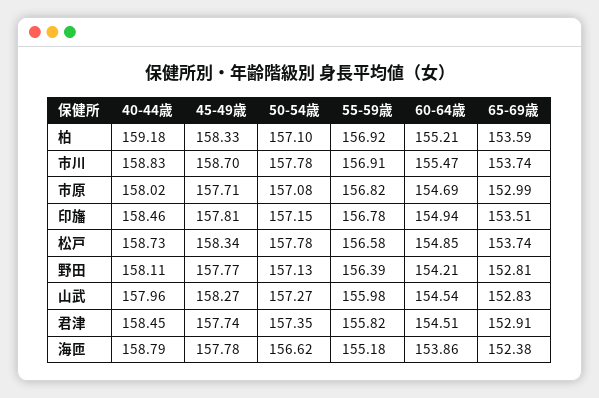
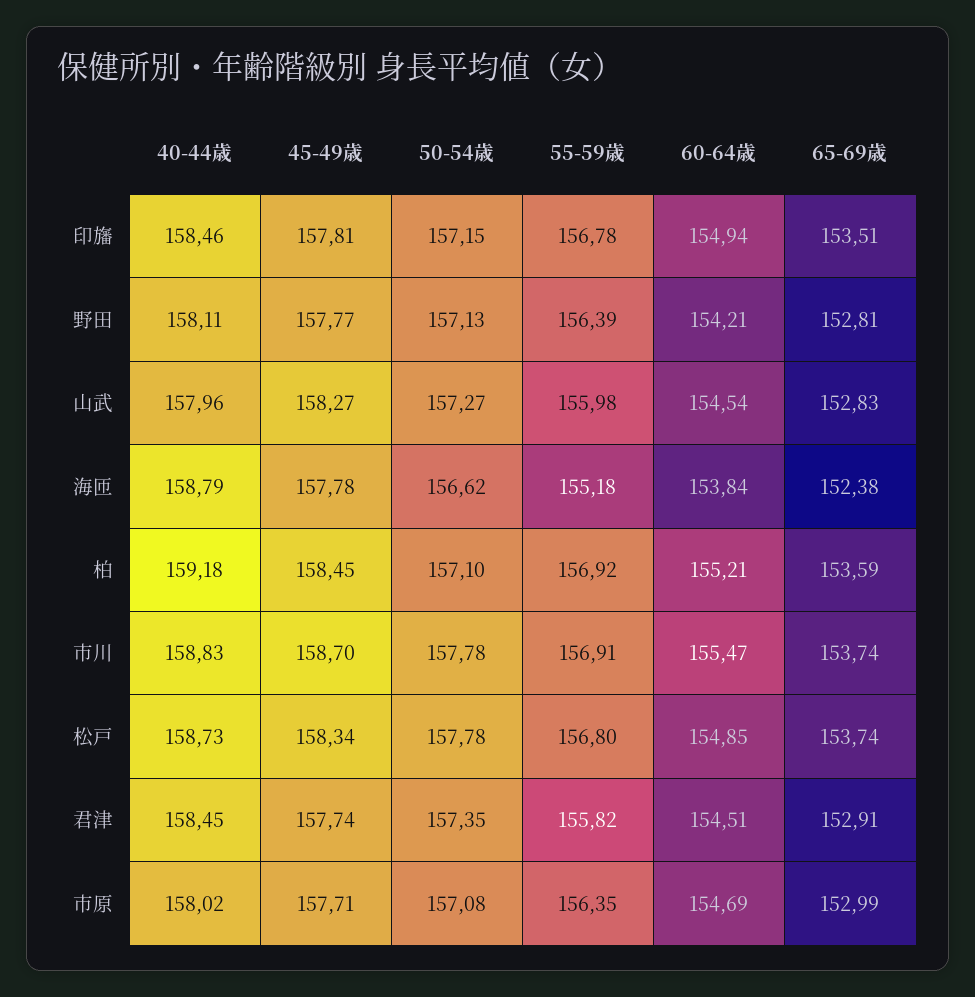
  {
    "40-44歳": {
      "柏": 159.18,
      "市川": 158.83,
      "市原": 158.02,
      "印旛": 158.46,
      "松戸": 158.73,
      "野田": 158.11,
      "山武": 157.96,
      "君津": 158.45,
      "海匝": 158.79
    },
    "45-49歳": {
-     "柏": 158.33,
+     "柏": 158.45,
      "市川": 158.7,
      "市原": 157.71,
      "印旛": 157.81,
      "松戸": 158.34,
      "野田": 157.77,
      "山武": 158.27,
      "君津": 157.74,
      "海匝": 157.78
    },
    "50-54歳": {
      "柏": 157.1,
      "市川": 157.78,
      "市原": 157.08,
      "印旛": 157.15,
      "松戸": 157.78,
      "野田": 157.13,
      "山武": 157.27,
      "君津": 157.35,
      "海匝": 156.62
    },
    "55-59歳": {
      "柏": 156.92,
      "市川": 156.91,
-     "市原": 156.82,
+     "市原": 156.35,
      "印旛": 156.78,
-     "松戸": 156.58,
+     "松戸": 156.8,
      "野田": 156.39,
      "山武": 155.98,
      "君津": 155.82,
      "海匝": 155.18
    },
    "60-64歳": {
      "柏": 155.21,
      "市川": 155.47,
      "市原": 154.69,
      "印旛": 154.94,
      "松戸": 154.85,
      "野田": 154.21,
      "山武": 154.54,
      "君津": 154.51,
-     "海匝": 153.86
+     "海匝": 153.84
    },
    "65-69歳": {
      "柏": 153.59,
      "市川": 153.74,
      "市原": 152.99,
      "印旛": 153.51,
      "松戸": 153.74,
      "野田": 152.81,
      "山武": 152.83,
      "君津": 152.91,
      "海匝": 152.38
    }
  }

